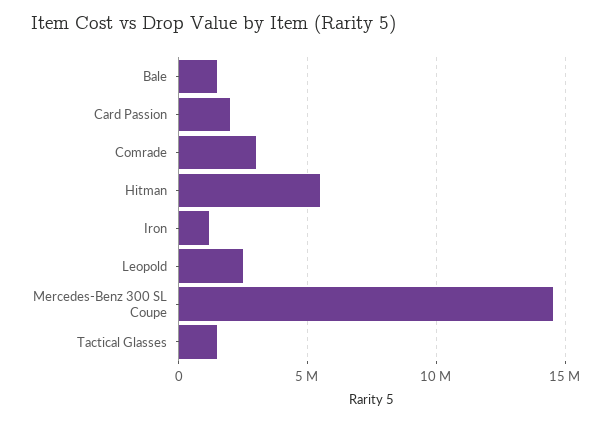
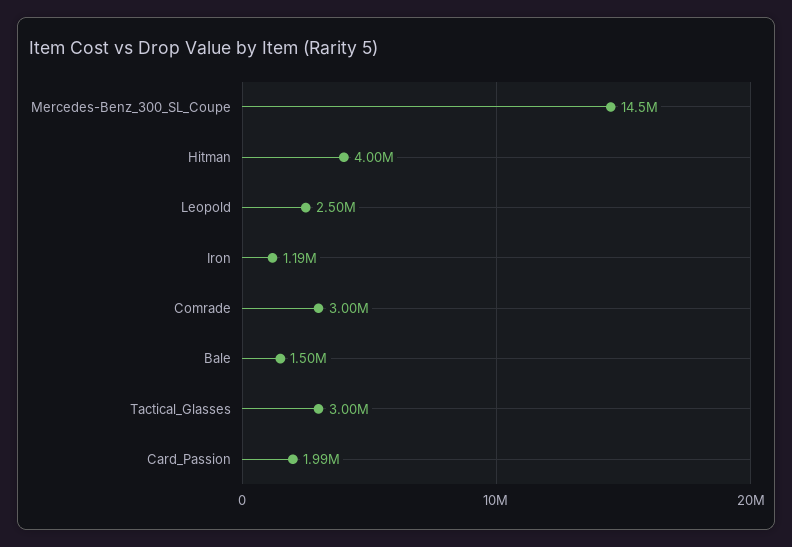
  {
    "Bale": 1500000,
    "Card Passion": 1990000,
    "Comrade": 3000000,
-   "Hitman": 5500000,
+   "Hitman": 4000000,
    "Iron": 1190000,
    "Leopold": 2500000,
    "Mercedes-Benz 300 SL Coupe": 14500000,
-   "Tactical Glasses": 1500000
+   "Tactical Glasses": 3000000
  }

